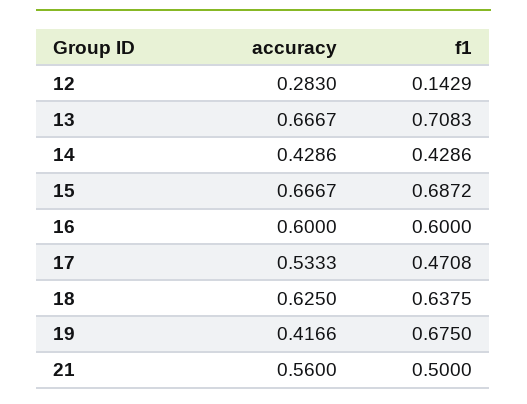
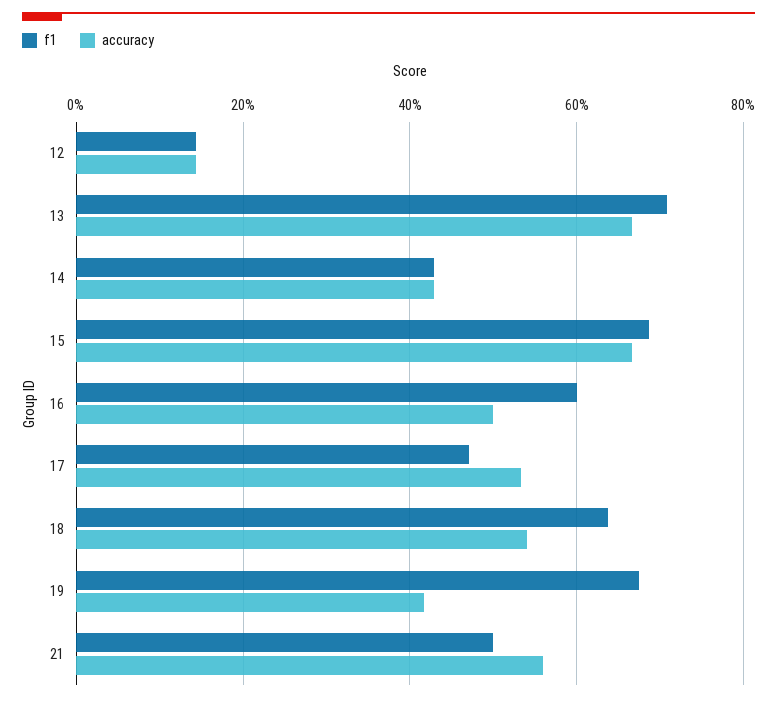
  {
    "accuracy": {
-     "12": 0.283,
+     "12": 0.14,
      "13": 0.6667,
      "14": 0.4286,
      "15": 0.6667,
-     "16": 0.6,
+     "16": 0.5,
      "17": 0.5333,
-     "18": 0.625,
+     "18": 0.54,
      "19": 0.4166,
      "21": 0.56
    },
    "f1": {
      "12": 0.1429,
      "13": 0.7083,
      "14": 0.4286,
      "15": 0.6872,
      "16": 0.6,
      "17": 0.4708,
      "18": 0.6375,
      "19": 0.675,
      "21": 0.5
    }
  }

